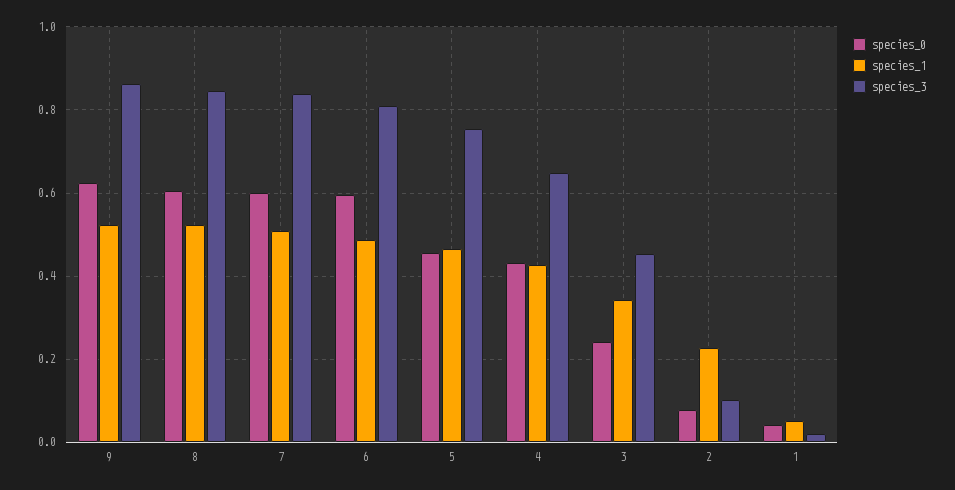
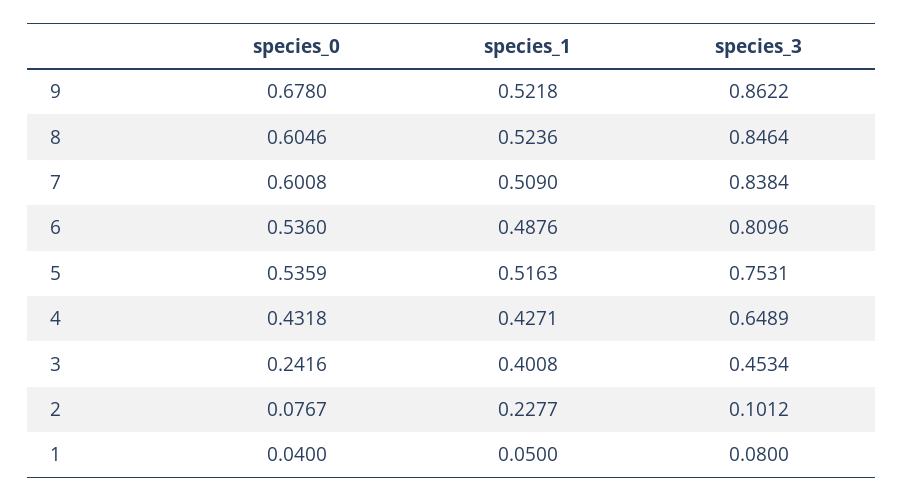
  {
    "species_0": {
-     "9": 0.62,
+     "9": 0.678,
      "8": 0.6046,
      "7": 0.6008,
-     "6": 0.6,
+     "6": 0.536,
-     "5": 0.46,
+     "5": 0.5359,
      "4": 0.4318,
      "3": 0.2416,
      "2": 0.0767,
      "1": 0.04
    },
    "species_1": {
      "9": 0.5218,
      "8": 0.5236,
      "7": 0.509,
      "6": 0.4876,
-     "5": 0.46,
+     "5": 0.5163,
      "4": 0.4271,
-     "3": 0.34,
+     "3": 0.4008,
      "2": 0.2277,
      "1": 0.05
    },
    "species_3": {
      "9": 0.8622,
      "8": 0.8464,
      "7": 0.8384,
      "6": 0.8096,
      "5": 0.7531,
      "4": 0.6489,
      "3": 0.4534,
      "2": 0.1012,
-     "1": 0.02
+     "1": 0.08
    }
  }

